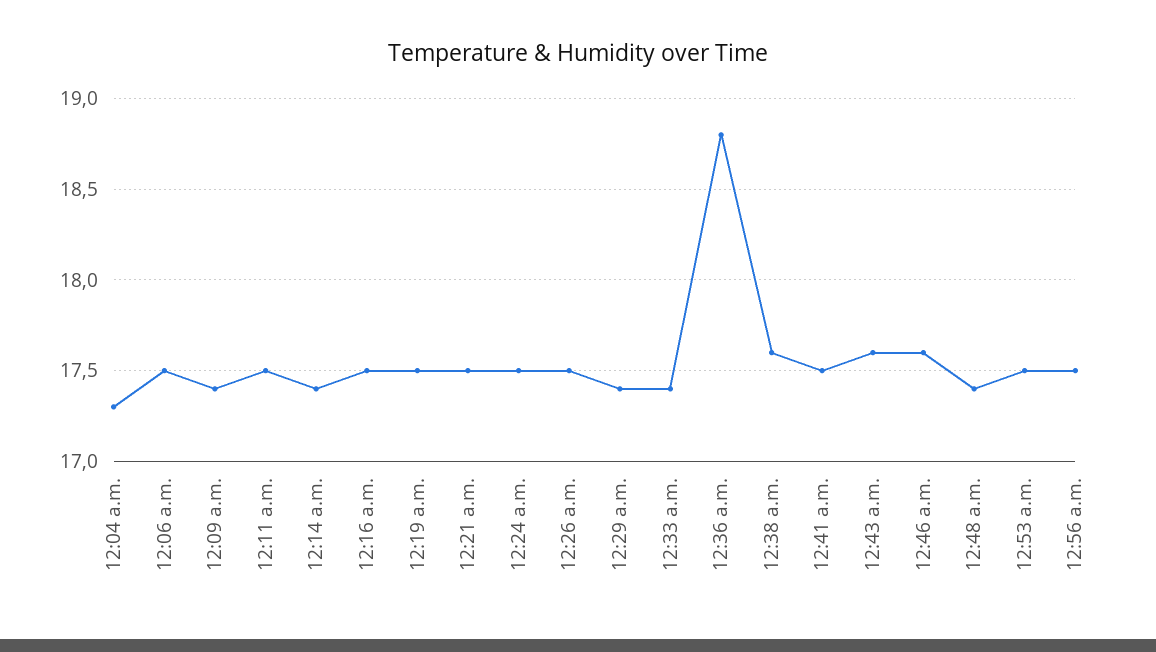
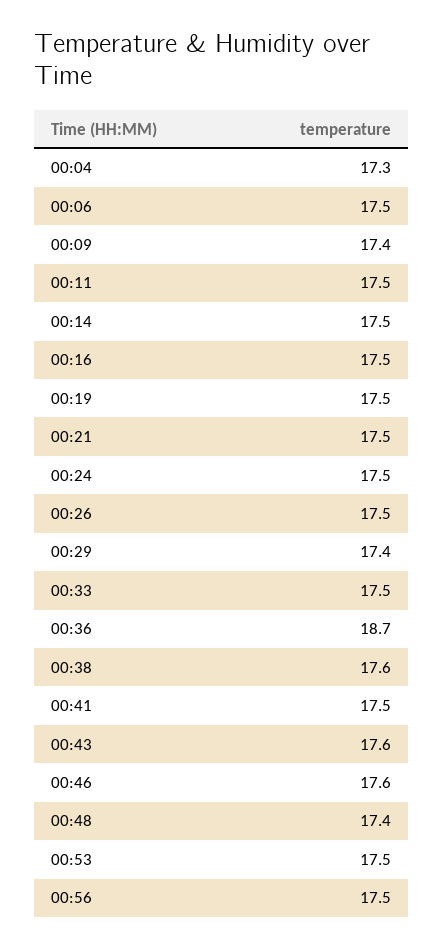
  {
    "12:04 a.m.": 17.3,
    "12:06 a.m.": 17.5,
    "12:09 a.m.": 17.4,
    "12:11 a.m.": 17.5,
-   "12:14 a.m.": 17.4,
+   "12:14 a.m.": 17.5,
    "12:16 a.m.": 17.5,
    "12:19 a.m.": 17.5,
    "12:21 a.m.": 17.5,
    "12:24 a.m.": 17.5,
    "12:26 a.m.": 17.5,
    "12:29 a.m.": 17.4,
-   "12:33 a.m.": 17.4,
+   "12:33 a.m.": 17.5,
-   "12:36 a.m.": 18.8,
+   "12:36 a.m.": 18.7,
    "12:38 a.m.": 17.6,
    "12:41 a.m.": 17.5,
    "12:43 a.m.": 17.6,
    "12:46 a.m.": 17.6,
    "12:48 a.m.": 17.4,
    "12:53 a.m.": 17.5,
    "12:56 a.m.": 17.5
  }

